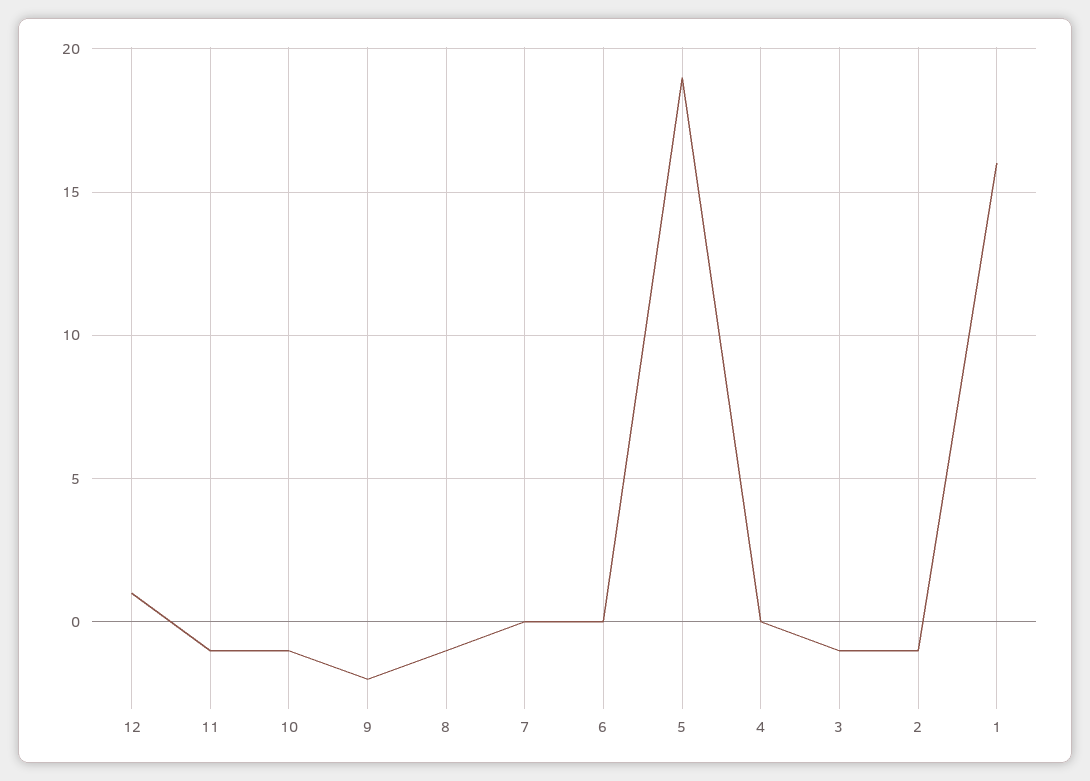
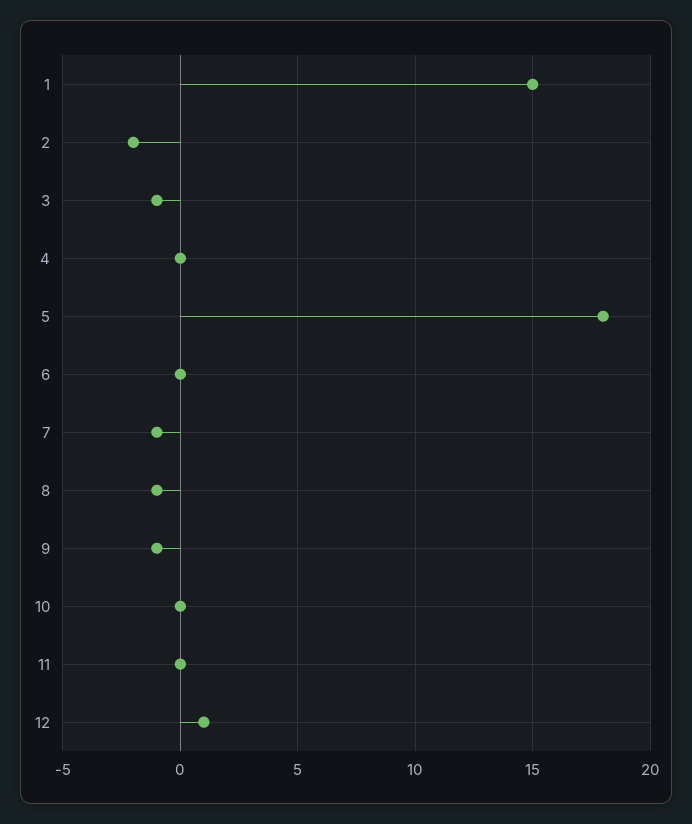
  {
    "12": 1,
-   "11": -1,
+   "11": 0,
-   "10": -1,
+   "10": 0,
-   "9": -2,
+   "9": -1,
    "8": -1,
-   "7": 0,
+   "7": -1,
    "6": 0,
-   "5": 19,
+   "5": 18,
    "4": 0,
    "3": -1,
-   "2": -1,
+   "2": -2,
-   "1": 16
+   "1": 15
  }

